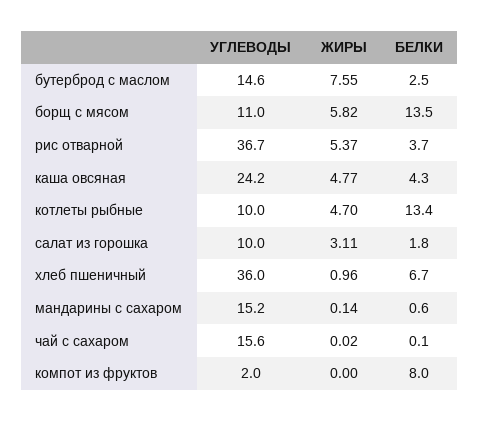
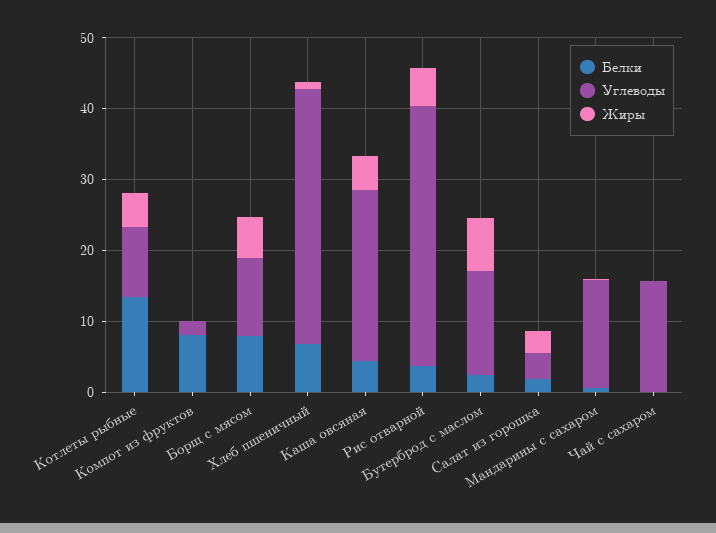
  {
    "УГЛЕВОДЫ": {
      "бутерброд с маслом": 14.6,
      "борщ с мясом": 11,
      "рис отварной": 36.7,
      "каша овсяная": 24.2,
      "котлеты рыбные": 10,
-     "салат из горошка": 10,
+     "салат из горошка": 4,
      "хлеб пшеничный": 36,
      "мандарины с сахаром": 15.2,
      "чай с сахаром": 15.6,
      "компот из фруктов": 2
    },
    "ЖИРЫ": {
      "бутерброд с маслом": 7.55,
      "борщ с мясом": 5.82,
      "рис отварной": 5.37,
      "каша овсяная": 4.77,
      "котлеты рыбные": 4.7,
      "салат из горошка": 3.11,
      "хлеб пшеничный": 0.96,
      "мандарины с сахаром": 0.14,
      "чай с сахаром": 0.02,
      "компот из фруктов": 0
    },
    "БЕЛКИ": {
      "бутерброд с маслом": 2.5,
-     "борщ с мясом": 13.5,
+     "борщ с мясом": 8,
      "рис отварной": 3.7,
      "каша овсяная": 4.3,
      "котлеты рыбные": 13.4,
      "салат из горошка": 1.8,
      "хлеб пшеничный": 6.7,
      "мандарины с сахаром": 0.6,
      "чай с сахаром": 0.1,
      "компот из фруктов": 8
    }
  }

